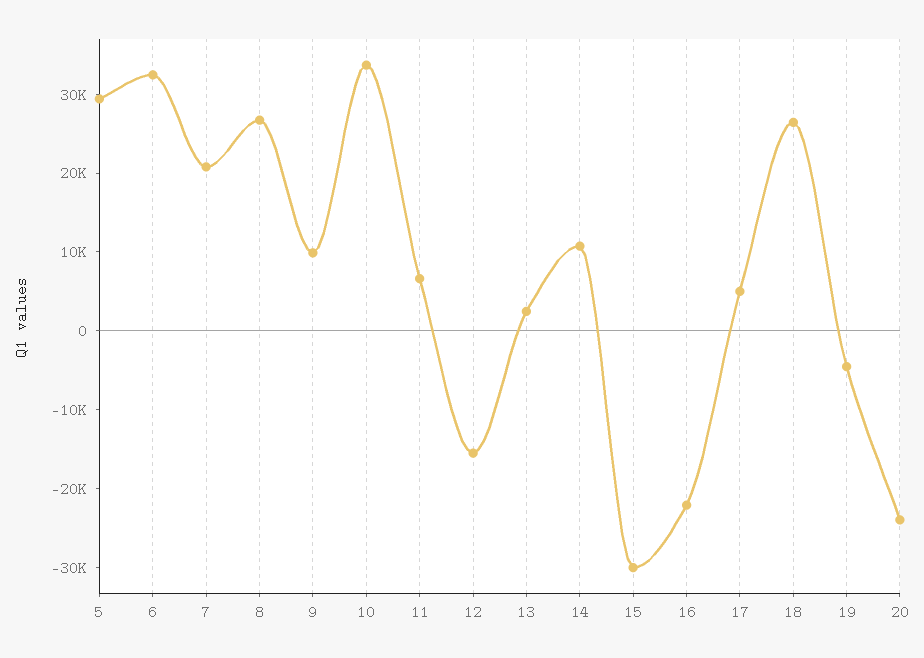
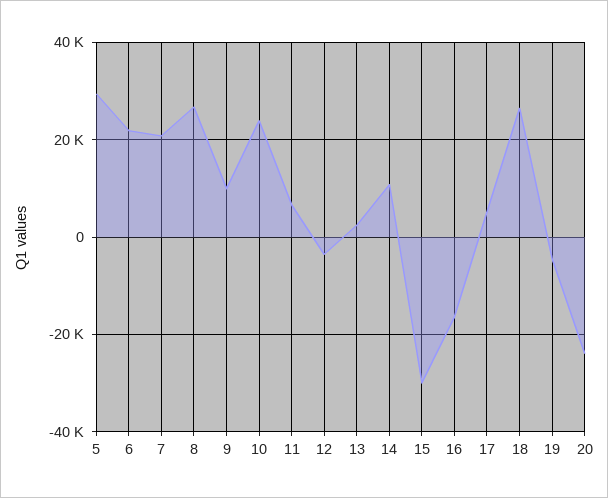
  {
    "5": 30000,
-   "6": 32000,
+   "6": 22000,
    "7": 20000,
    "8": 26000,
    "9": 10000,
-   "10": 34000,
+   "10": 24000,
    "11": 6000,
-   "12": -16000,
+   "12": -4000,
    "13": 2000,
    "14": 10000,
    "15": -30000,
-   "16": -22000,
+   "16": -16000,
    "17": 6000,
    "18": 26000,
    "19": -4000,
    "20": -24000
  }

